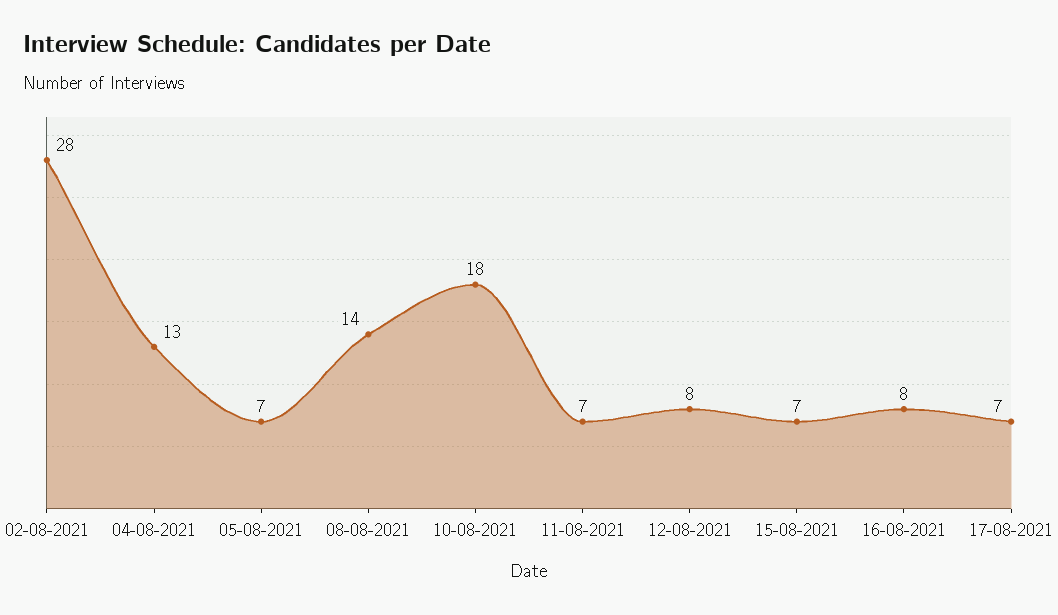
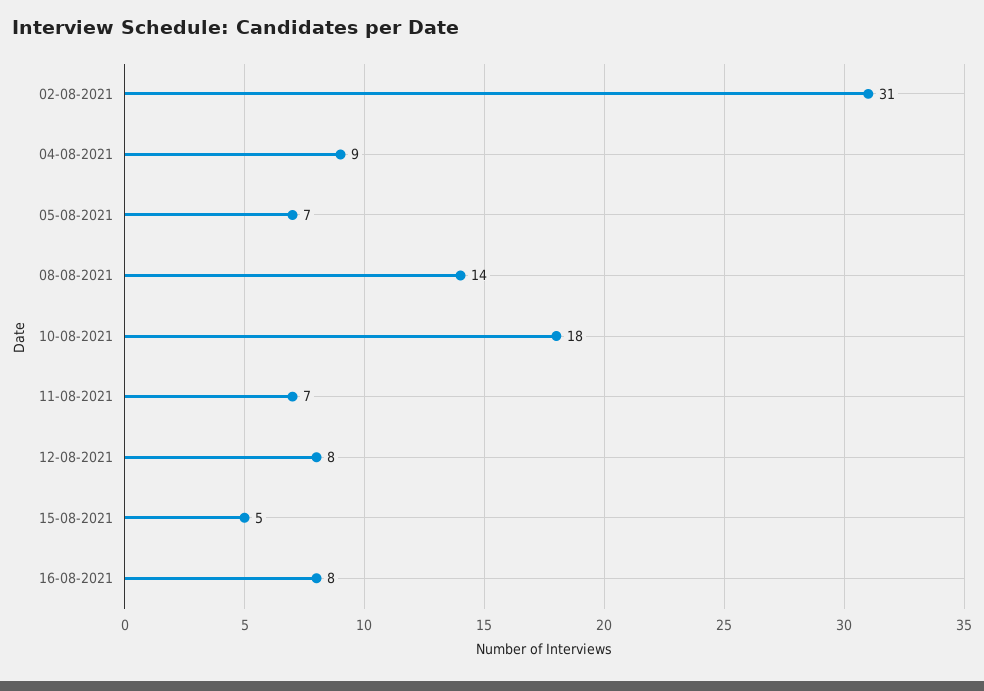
  {
-   "02-08-2021": 28,
+   "02-08-2021": 31,
-   "04-08-2021": 13,
+   "04-08-2021": 9,
    "05-08-2021": 7,
    "08-08-2021": 14,
    "10-08-2021": 18,
    "11-08-2021": 7,
    "12-08-2021": 8,
-   "15-08-2021": 7,
+   "15-08-2021": 5,
-   "16-08-2021": 8,
+   "16-08-2021": 8
-   "17-08-2021": 7
  }

